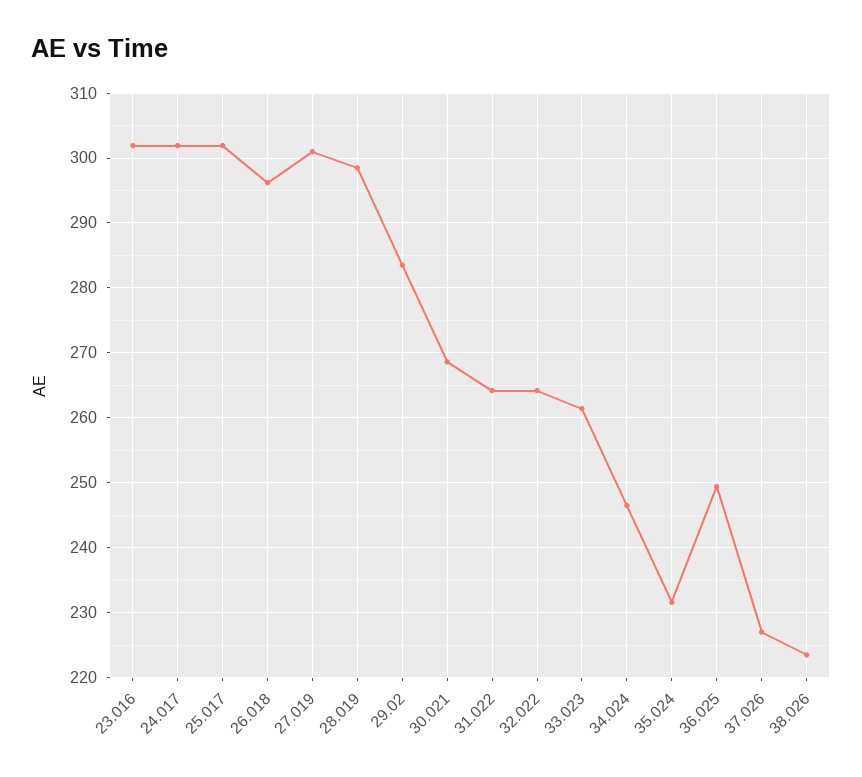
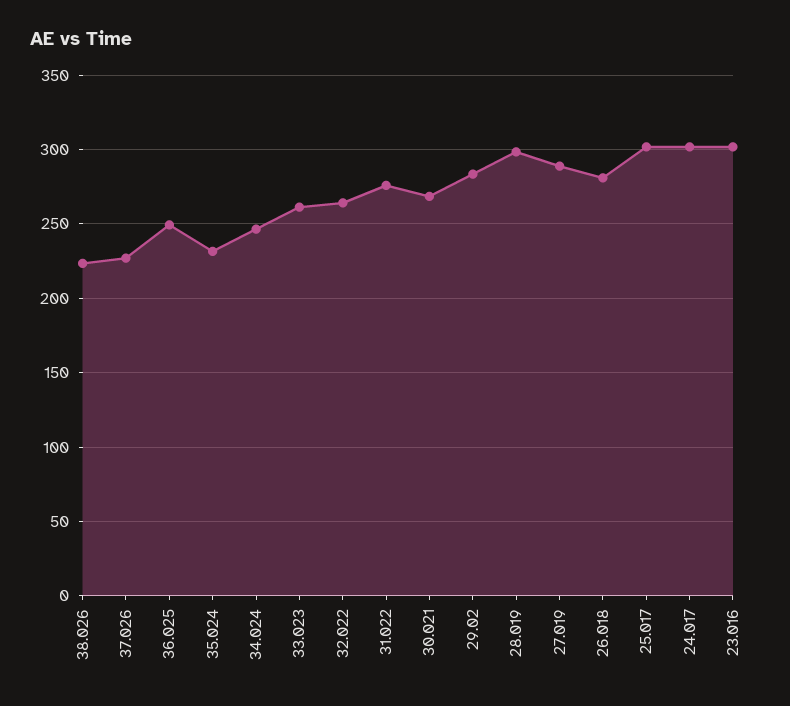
  {
    "23.016": 302,
    "24.017": 302,
    "25.017": 302,
-   "26.018": 296,
+   "26.018": 280,
-   "27.019": 301,
+   "27.019": 290,
    "28.019": 299,
    "29.02": 284,
    "30.021": 269,
-   "31.022": 264,
+   "31.022": 275,
    "32.022": 264,
    "33.023": 261,
    "34.024": 247,
    "35.024": 232,
    "36.025": 249,
    "37.026": 227,
    "38.026": 224
  }

